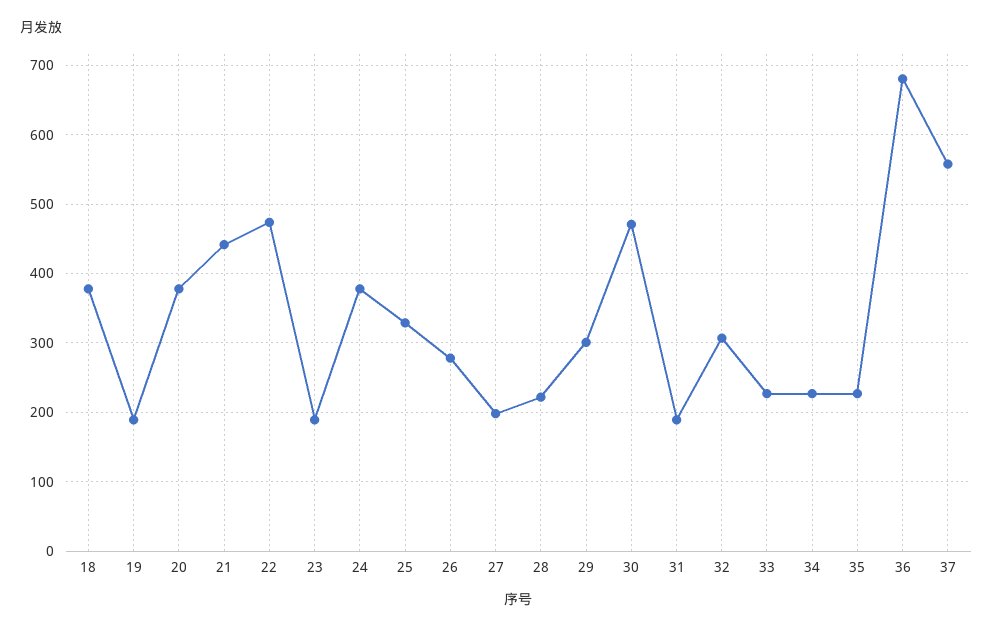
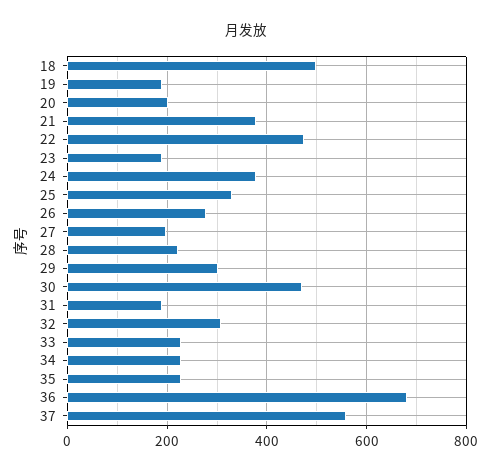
  {
-   "18": 380,
+   "18": 500,
    "19": 190,
-   "20": 380,
+   "20": 200,
-   "21": 440,
+   "21": 380,
    "22": 470,
    "23": 190,
    "24": 380,
    "25": 330,
    "26": 280,
    "27": 200,
    "28": 220,
    "29": 300,
    "30": 470,
    "31": 190,
    "32": 310,
    "33": 230,
    "34": 230,
    "35": 230,
    "36": 680,
    "37": 560
  }

